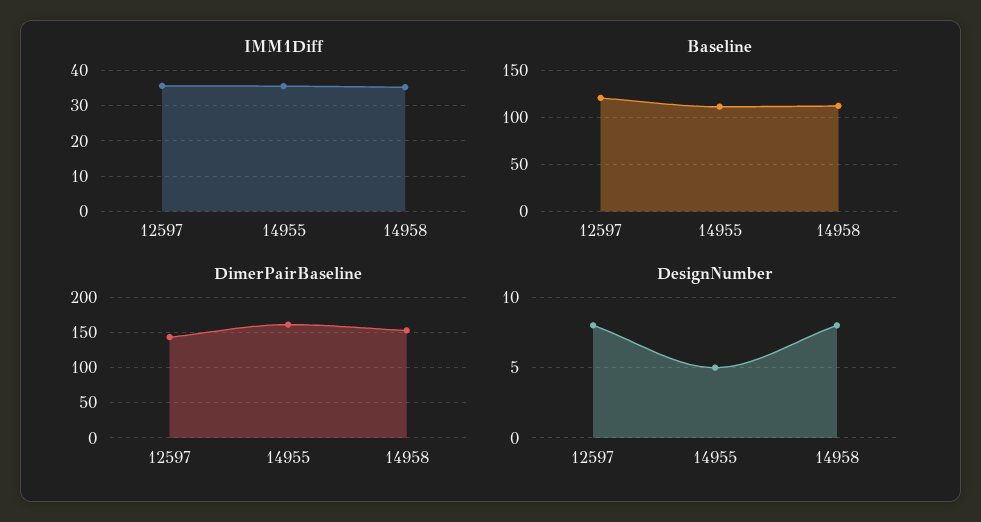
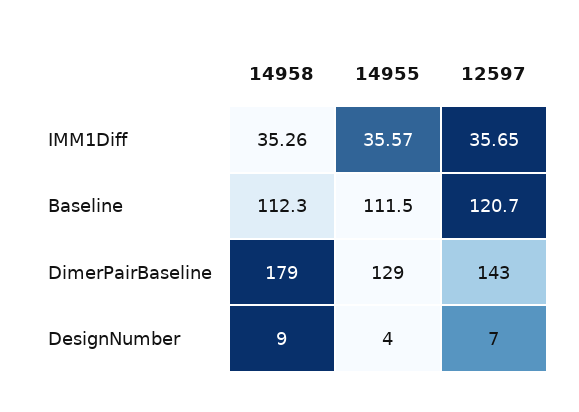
  {
    "IMM1Diff": {
      "12597": 35.65,
      "14955": 35.57,
      "14958": 35.26
    },
    "Baseline": {
      "12597": 120.7,
      "14955": 111.5,
      "14958": 112.3
    },
    "DimerPairBaseline": {
      "12597": 143,
-     "14955": 160,
+     "14955": 129,
-     "14958": 150
+     "14958": 179
    },
    "DesignNumber": {
-     "12597": 8,
+     "12597": 7,
-     "14955": 5,
+     "14955": 4,
-     "14958": 8
+     "14958": 9
    }
  }

